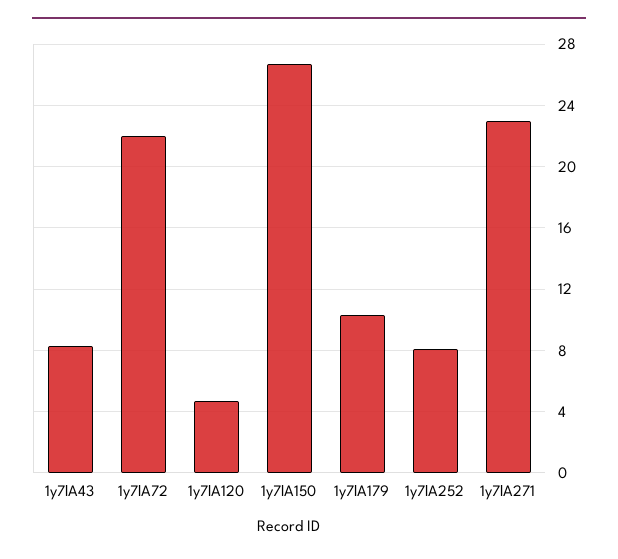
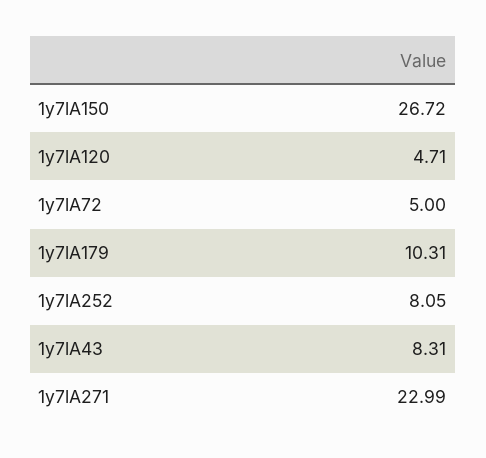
  {
    "1y7lA43": 8.31,
-   "1y7lA72": 22,
+   "1y7lA72": 5,
    "1y7lA120": 4.71,
    "1y7lA150": 26.72,
    "1y7lA179": 10.31,
    "1y7lA252": 8.05,
    "1y7lA271": 22.99
  }

